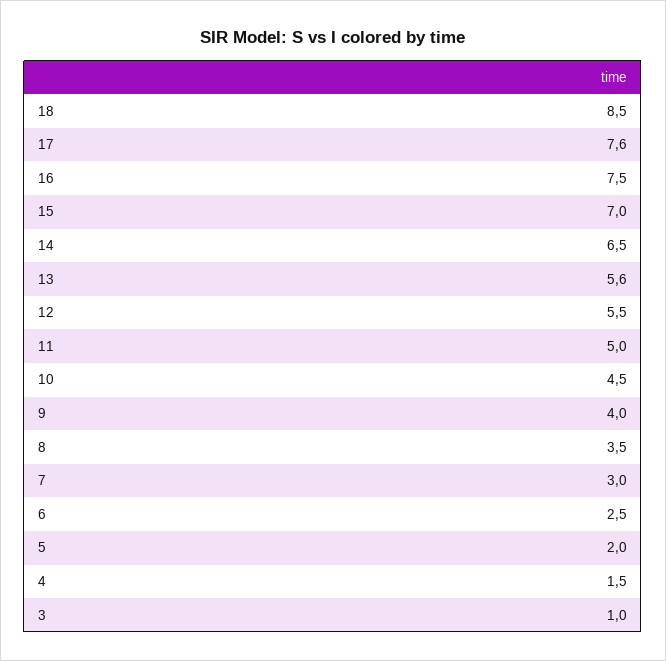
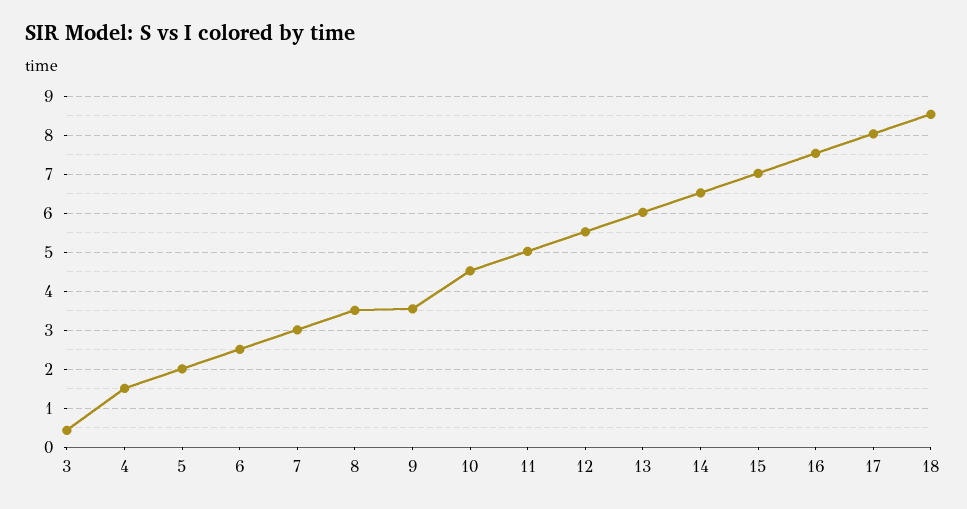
  {
    "18": 8.5,
-   "17": 7.6,
+   "17": 8,
    "16": 7.5,
    "15": 7,
    "14": 6.5,
-   "13": 5.6,
+   "13": 6,
    "12": 5.5,
    "11": 5,
    "10": 4.5,
-   "9": 4,
+   "9": 3.6,
    "8": 3.5,
    "7": 3,
    "6": 2.5,
    "5": 2,
    "4": 1.5,
-   "3": 1
+   "3": 0.4
  }

